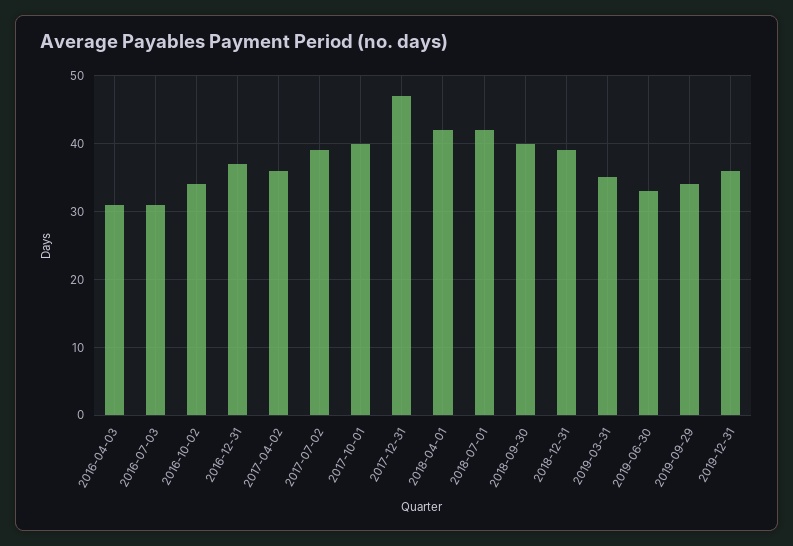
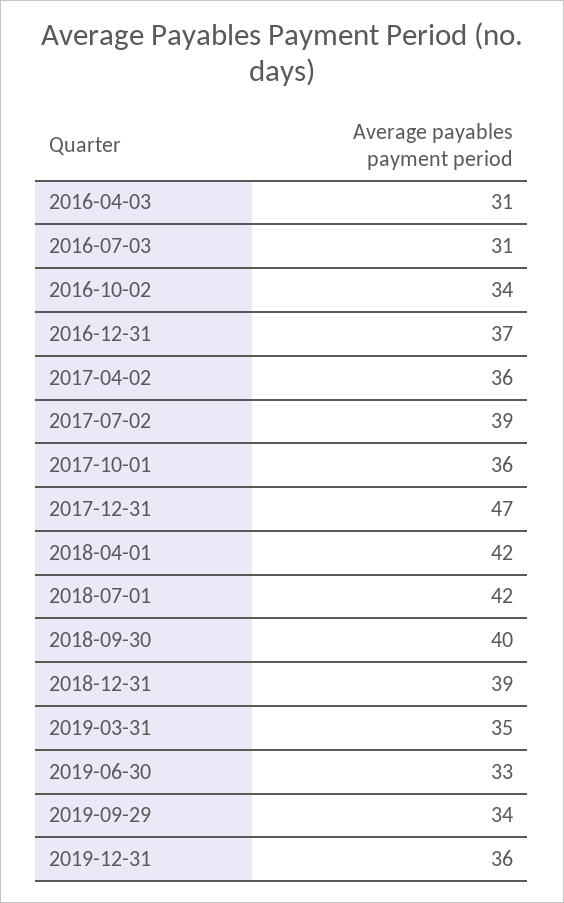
  {
    "2016-04-03": 31,
    "2016-07-03": 31,
    "2016-10-02": 34,
    "2016-12-31": 37,
    "2017-04-02": 36,
    "2017-07-02": 39,
-   "2017-10-01": 40,
+   "2017-10-01": 36,
    "2017-12-31": 47,
    "2018-04-01": 42,
    "2018-07-01": 42,
    "2018-09-30": 40,
    "2018-12-31": 39,
    "2019-03-31": 35,
    "2019-06-30": 33,
    "2019-09-29": 34,
    "2019-12-31": 36
  }

